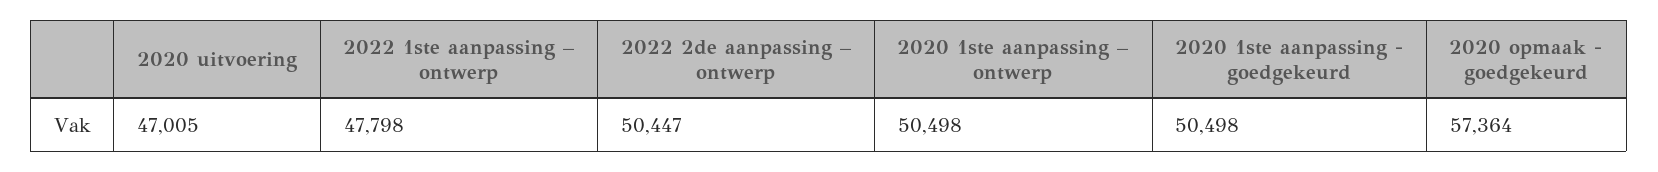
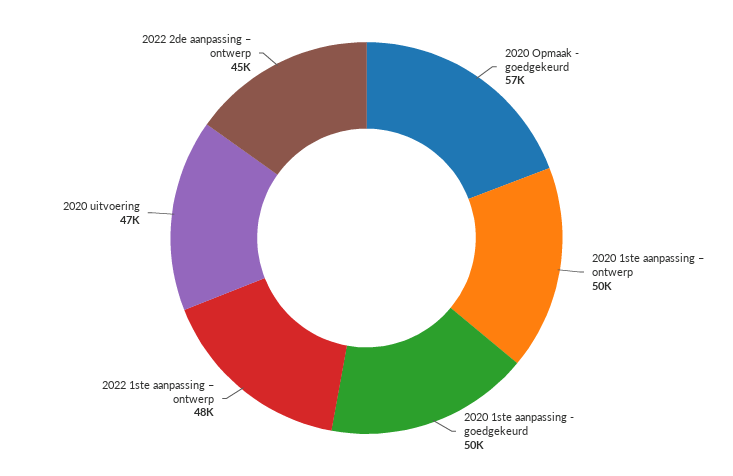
  {
    "2020 uitvoering": 47005,
    "2022 1ste aanpassing – ontwerp": 47798,
-   "2022 2de aanpassing – ontwerp": 50447,
+   "2022 2de aanpassing – ontwerp": 45000,
    "2020 1ste aanpassing – ontwerp": 50498,
    "2020 1ste aanpassing - goedgekeurd": 50498,
    "2020 opmaak - goedgekeurd": 57364
  }

